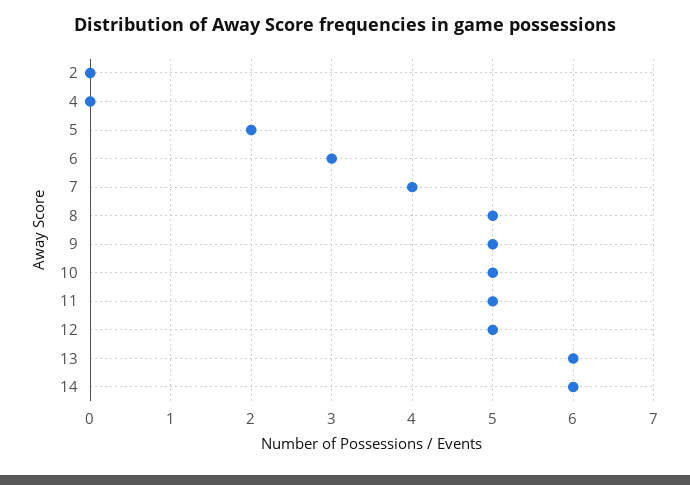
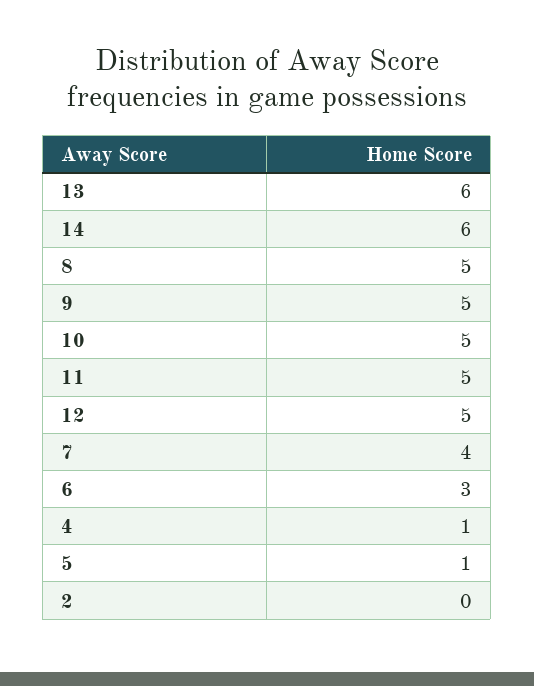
  {
    "2": 0,
-   "4": 0,
+   "4": 1,
-   "5": 2,
+   "5": 1,
    "6": 3,
    "7": 4,
    "8": 5,
    "9": 5,
    "10": 5,
    "11": 5,
    "12": 5,
    "13": 6,
    "14": 6
  }

